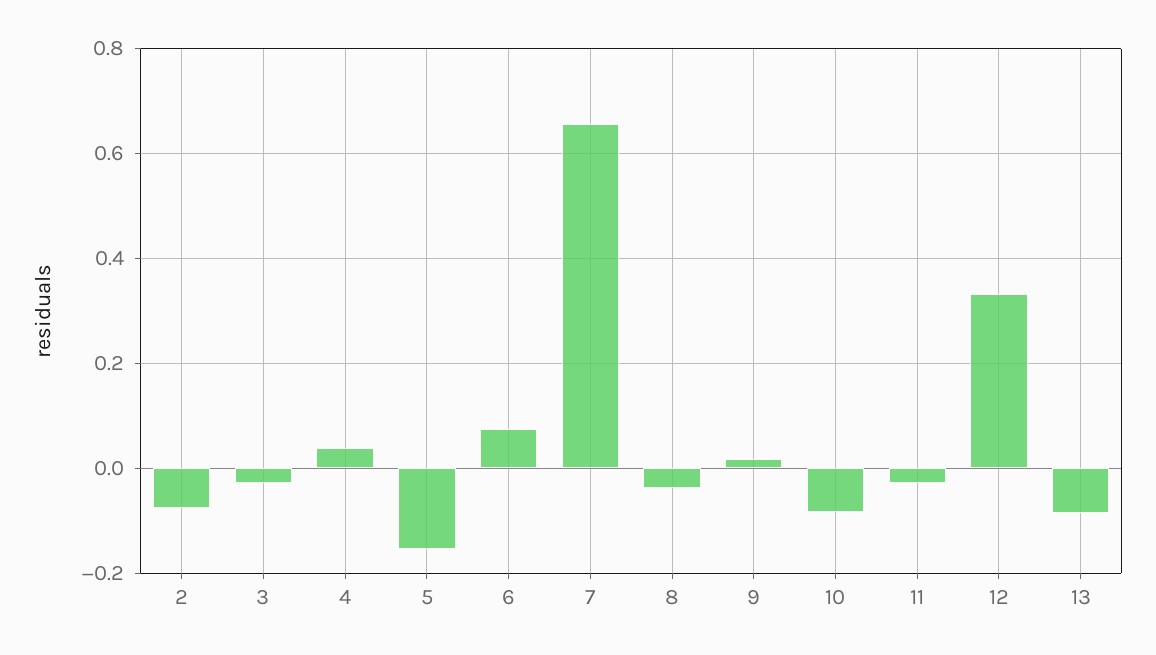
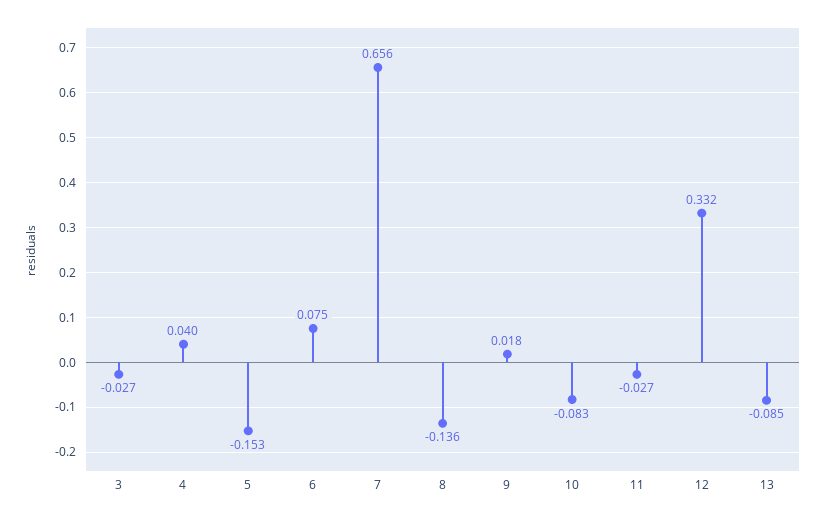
  {
-   "2": -0.08,
    "3": -0.027,
    "4": 0.04,
    "5": -0.153,
    "6": 0.075,
    "7": 0.656,
-   "8": -0.04,
+   "8": -0.136,
    "9": 0.018,
    "10": -0.083,
    "11": -0.027,
    "12": 0.332,
    "13": -0.085
  }

